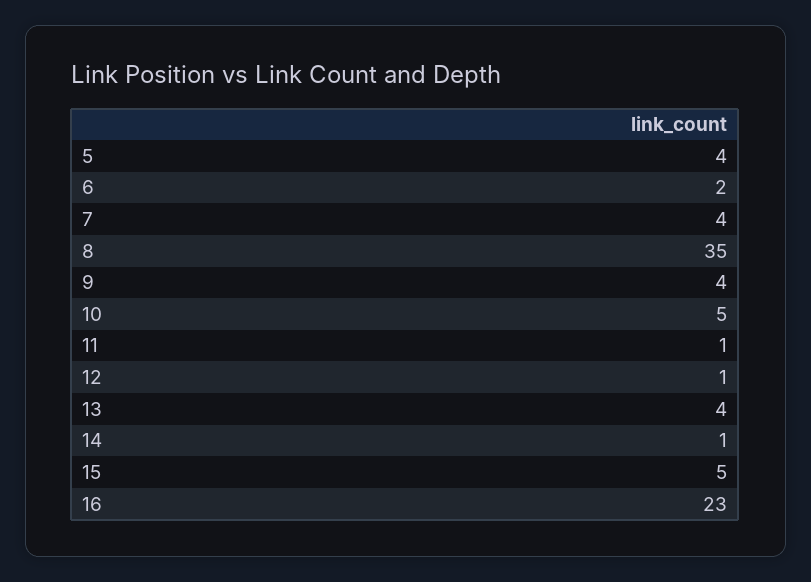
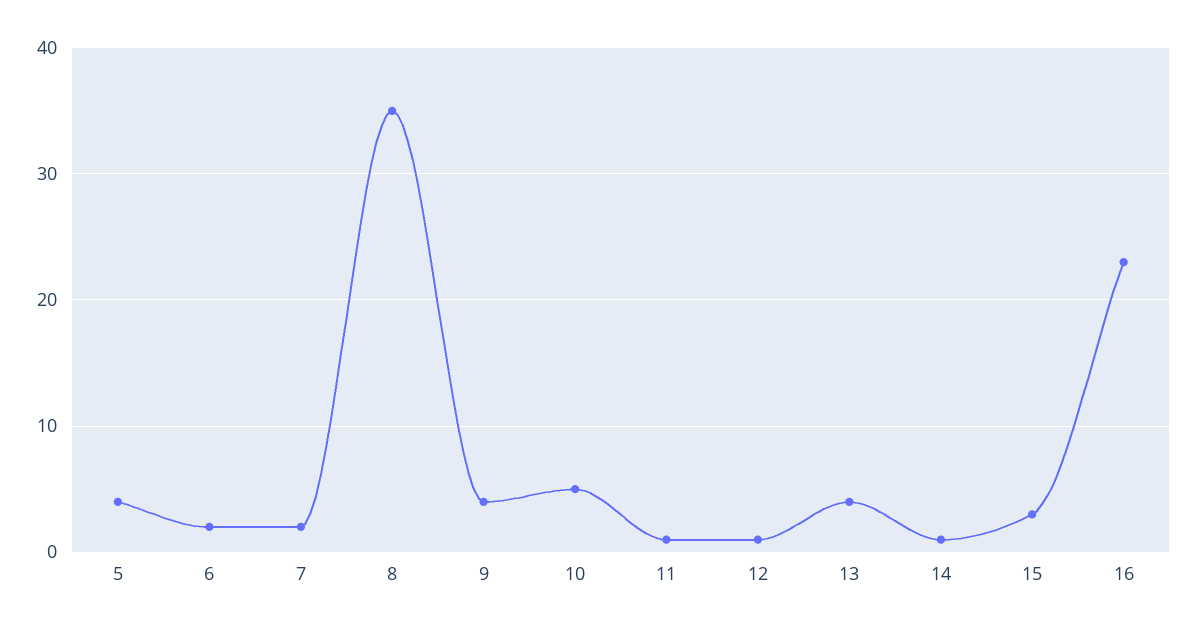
  {
    "5": 4,
    "6": 2,
-   "7": 4,
+   "7": 2,
    "8": 35,
    "9": 4,
    "10": 5,
    "11": 1,
    "12": 1,
    "13": 4,
    "14": 1,
-   "15": 5,
+   "15": 3,
    "16": 23
  }

